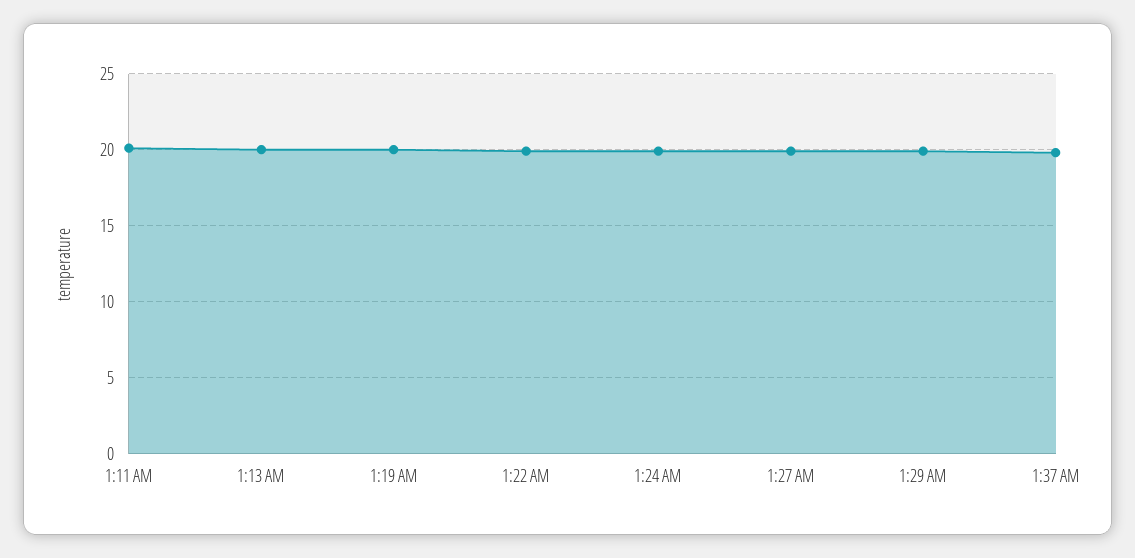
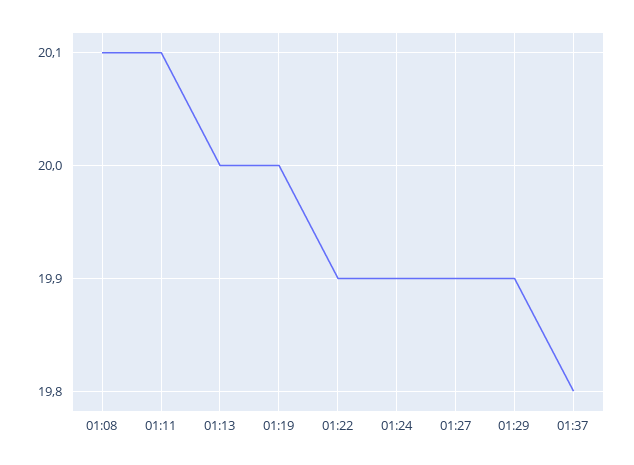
  {
    "1:11 AM": 20.1,
    "1:13 AM": 20,
    "1:19 AM": 20,
    "1:22 AM": 19.9,
    "1:24 AM": 19.9,
    "1:27 AM": 19.9,
    "1:29 AM": 19.9,
-   "1:37 AM": 19.8
+   "1:37 AM": 19.8,
+   "01:08": 20.1
  }

